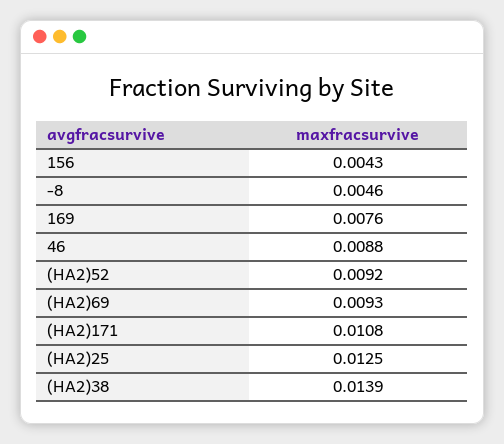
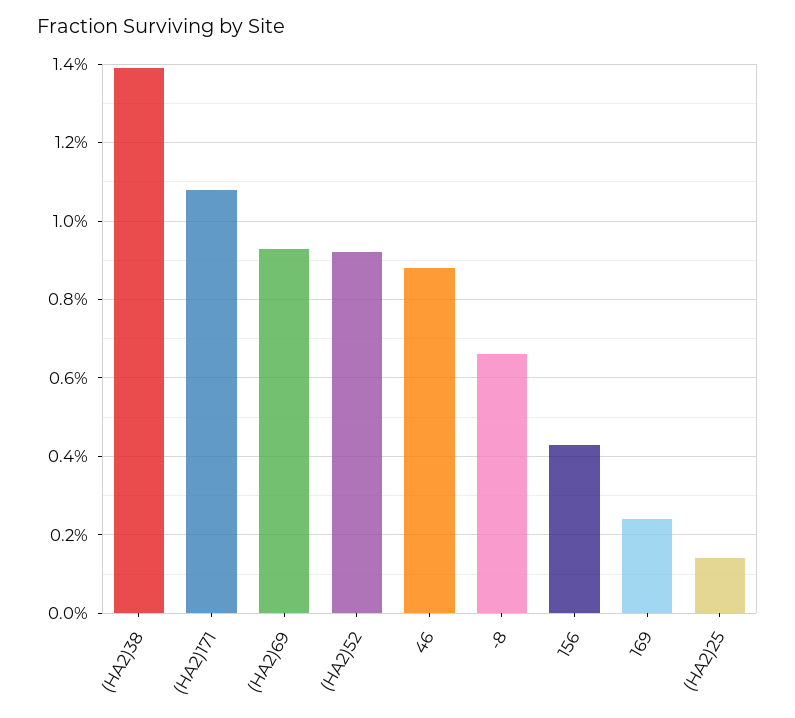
  {
    "156": 0.0043,
-   "-8": 0.0046,
+   "-8": 0.0065,
-   "169": 0.0076,
+   "169": 0.0025,
    "46": 0.0088,
    "(HA2)52": 0.0092,
    "(HA2)69": 0.0093,
    "(HA2)171": 0.0108,
-   "(HA2)25": 0.0125,
+   "(HA2)25": 0.0015,
    "(HA2)38": 0.0139
  }

